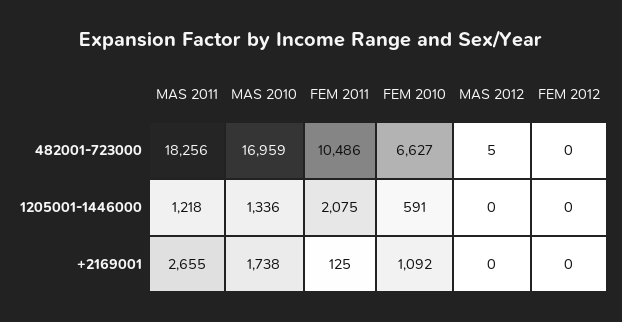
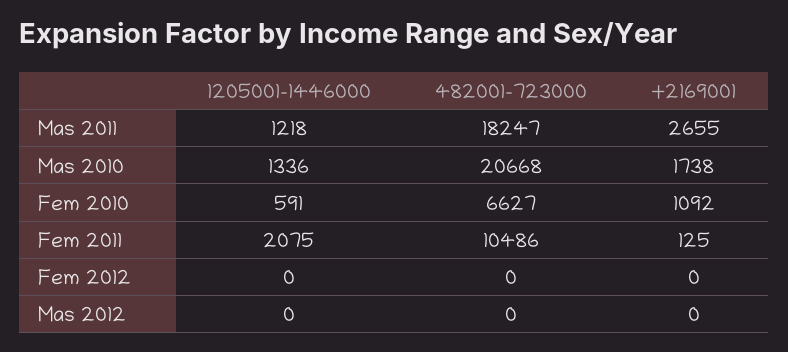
  {
    "MAS 2011": {
-     "482001-723000": 18256,
+     "482001-723000": 18247,
      "1205001-1446000": 1218,
      "+2169001": 2655
    },
    "MAS 2010": {
-     "482001-723000": 16959,
+     "482001-723000": 20668,
      "1205001-1446000": 1336,
      "+2169001": 1738
    },
    "FEM 2011": {
      "482001-723000": 10486,
      "1205001-1446000": 2075,
      "+2169001": 125
    },
    "FEM 2010": {
      "482001-723000": 6627,
      "1205001-1446000": 591,
      "+2169001": 1092
    },
    "MAS 2012": {
-     "482001-723000": 5,
+     "482001-723000": 0,
      "1205001-1446000": 0,
      "+2169001": 0
    },
    "FEM 2012": {
      "482001-723000": 0,
      "1205001-1446000": 0,
      "+2169001": 0
    }
  }

